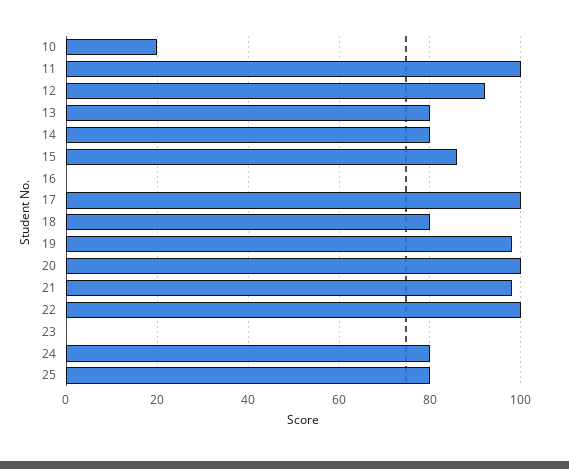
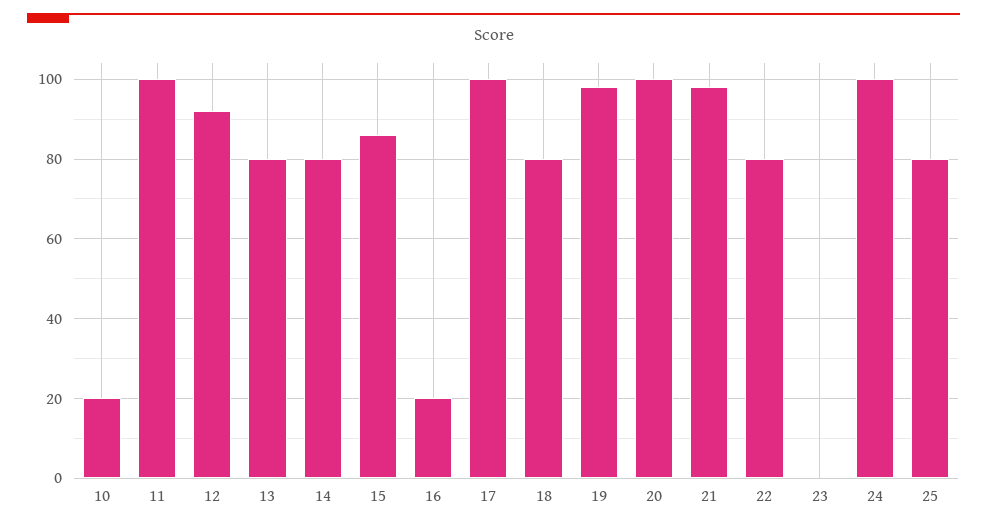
  {
    "10": 20,
    "11": 100,
    "12": 90,
    "13": 80,
    "14": 80,
    "15": 85,
-   "16": 0,
+   "16": 20,
    "17": 100,
    "18": 80,
    "19": 100,
    "20": 100,
    "21": 100,
-   "22": 100,
+   "22": 80,
    "23": 0,
-   "24": 80,
+   "24": 100,
    "25": 80
  }

